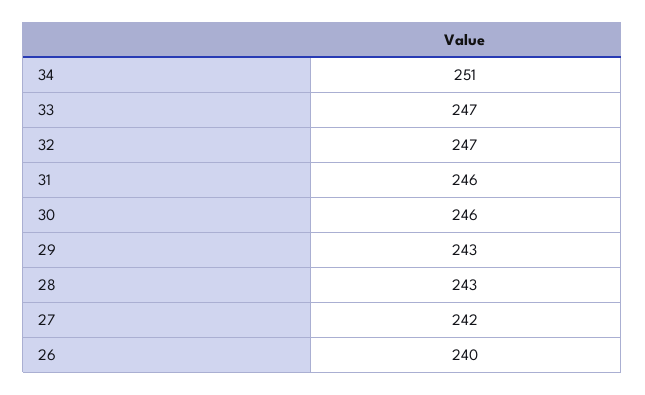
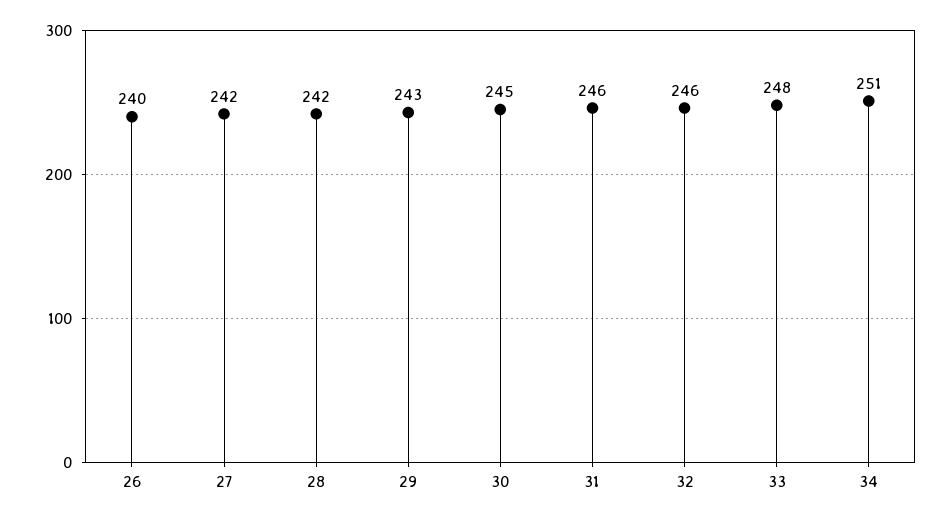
  {
    "34": 251,
-   "33": 247,
+   "33": 248,
-   "32": 247,
+   "32": 246,
    "31": 246,
-   "30": 246,
+   "30": 245,
    "29": 243,
-   "28": 243,
+   "28": 242,
    "27": 242,
    "26": 240
  }

